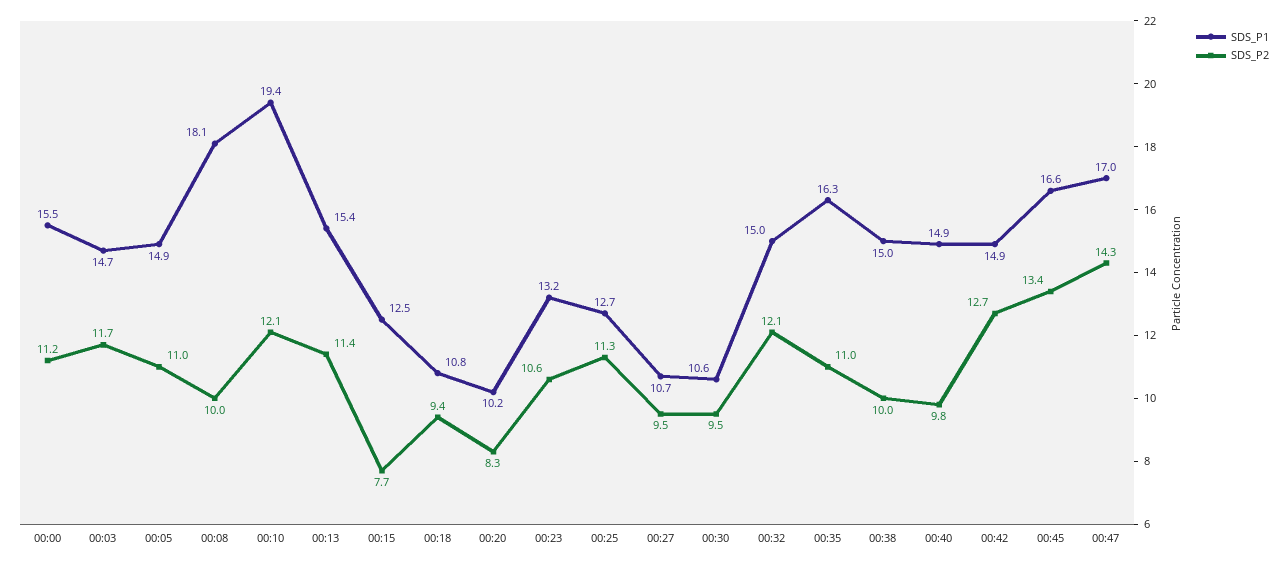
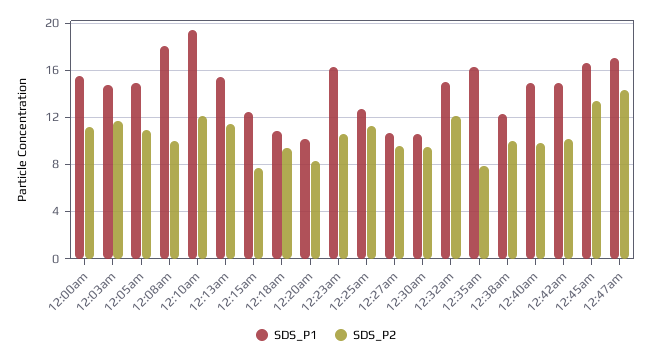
  {
    "SDS_P1": {
      "00:00": 15.5,
      "00:03": 14.7,
      "00:05": 14.9,
      "00:08": 18.1,
      "00:10": 19.4,
      "00:13": 15.4,
      "00:15": 12.5,
      "00:18": 10.8,
      "00:20": 10.2,
-     "00:23": 13.2,
+     "00:23": 16,
      "00:25": 12.7,
      "00:27": 10.7,
      "00:30": 10.6,
      "00:32": 15,
      "00:35": 16.3,
-     "00:38": 15,
+     "00:38": 12,
      "00:40": 14.9,
      "00:42": 14.9,
      "00:45": 16.6,
      "00:47": 17
    },
    "SDS_P2": {
      "00:00": 11.2,
      "00:03": 11.7,
      "00:05": 11,
      "00:08": 10,
      "00:10": 12.1,
      "00:13": 11.4,
      "00:15": 7.7,
      "00:18": 9.4,
      "00:20": 8.3,
      "00:23": 10.6,
      "00:25": 11.3,
      "00:27": 9.5,
      "00:30": 9.5,
      "00:32": 12.1,
-     "00:35": 11,
+     "00:35": 8,
      "00:38": 10,
      "00:40": 9.8,
-     "00:42": 12.7,
+     "00:42": 10,
      "00:45": 13.4,
      "00:47": 14.3
    }
  }

